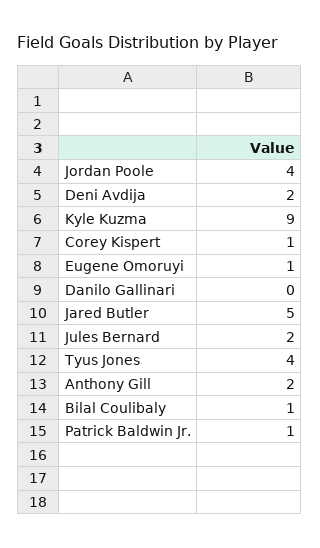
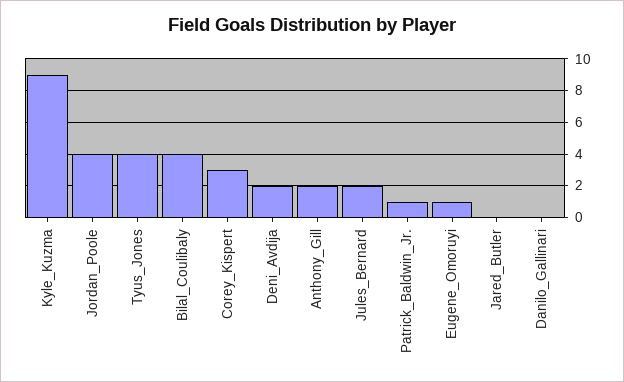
  {
    "Jordan Poole": 4,
    "Deni Avdija": 2,
    "Kyle Kuzma": 9,
-   "Corey Kispert": 1,
+   "Corey Kispert": 3,
    "Eugene Omoruyi": 1,
    "Danilo Gallinari": 0,
-   "Jared Butler": 5,
+   "Jared Butler": 0,
    "Jules Bernard": 2,
    "Tyus Jones": 4,
    "Anthony Gill": 2,
-   "Bilal Coulibaly": 1,
+   "Bilal Coulibaly": 4,
    "Patrick Baldwin Jr.": 1
  }

